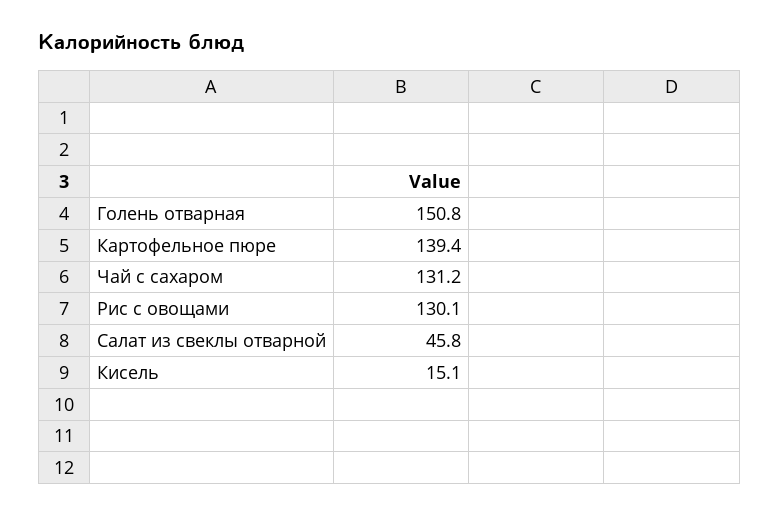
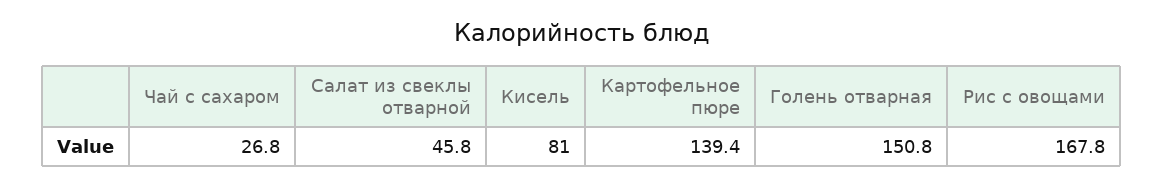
  {
    "Голень отварная": 150.8,
    "Картофельное пюре": 139.4,
-   "Чай с сахаром": 131.2,
+   "Чай с сахаром": 26.8,
-   "Рис с овощами": 130.1,
+   "Рис с овощами": 167.8,
    "Салат из свеклы отварной": 45.8,
-   "Кисель": 15.1
+   "Кисель": 81
  }

